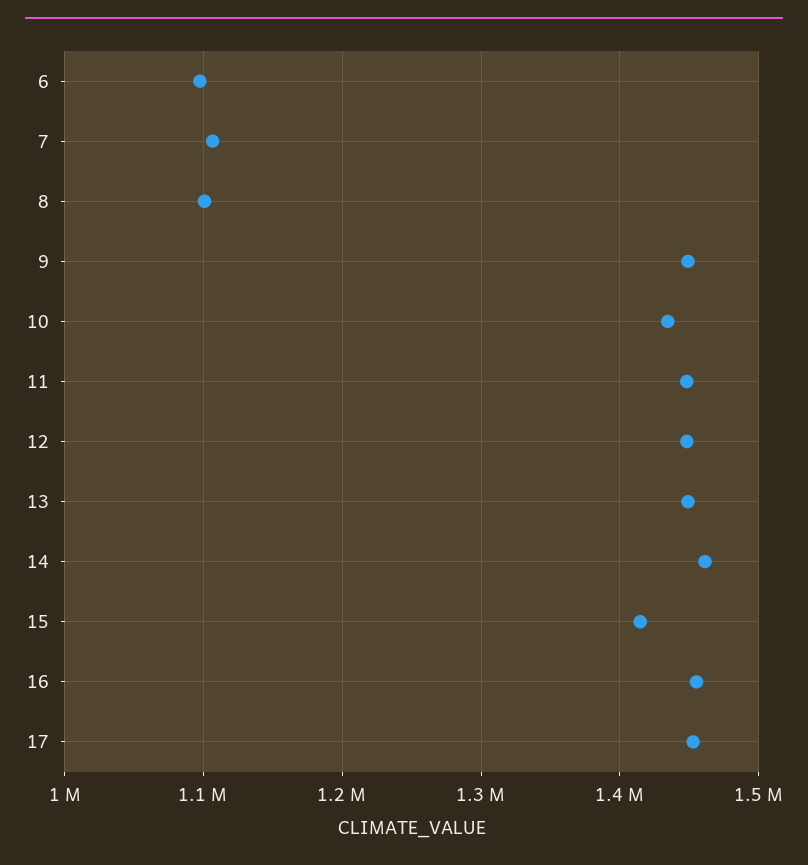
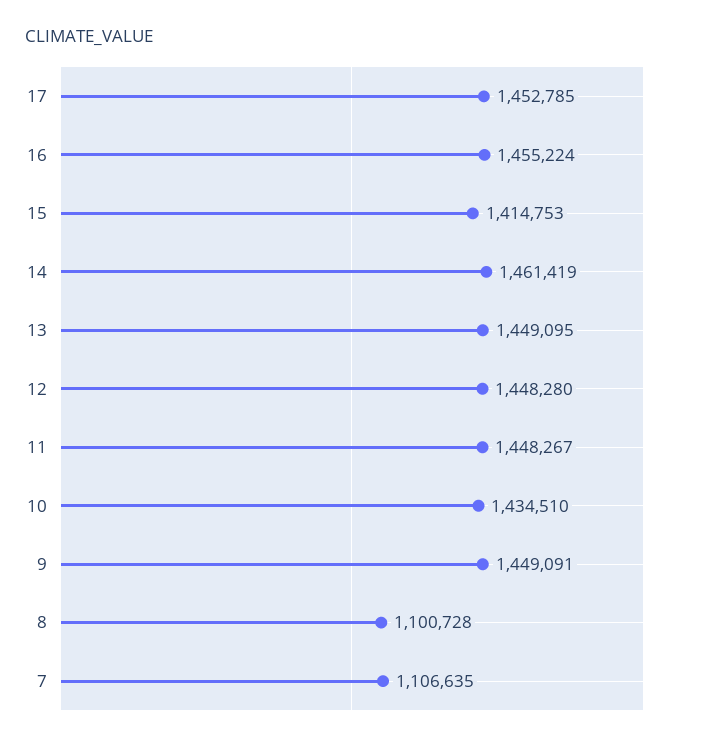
  {
-   "6": 1100000,
    "7": 1106635,
    "8": 1100728,
    "9": 1449091,
    "10": 1434510,
    "11": 1448267,
    "12": 1448280,
    "13": 1449095,
    "14": 1461419,
    "15": 1414753,
    "16": 1455224,
    "17": 1452785
  }

